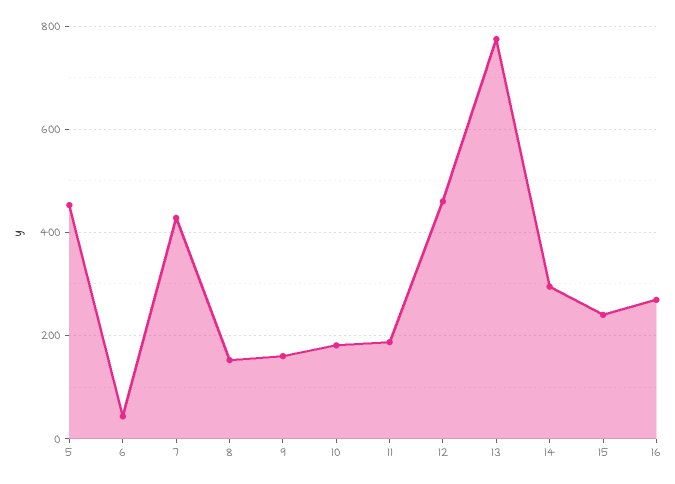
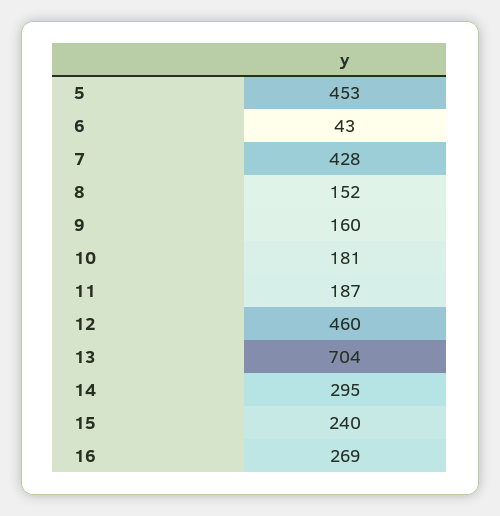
  {
    "5": 453,
    "6": 43,
    "7": 428,
    "8": 152,
    "9": 160,
    "10": 181,
    "11": 187,
    "12": 460,
-   "13": 780,
+   "13": 704,
    "14": 295,
    "15": 240,
    "16": 269
  }

